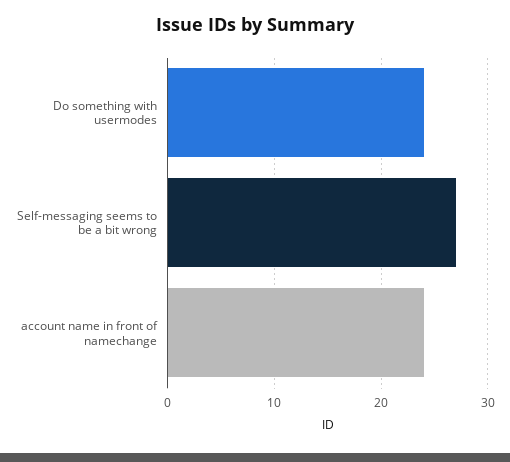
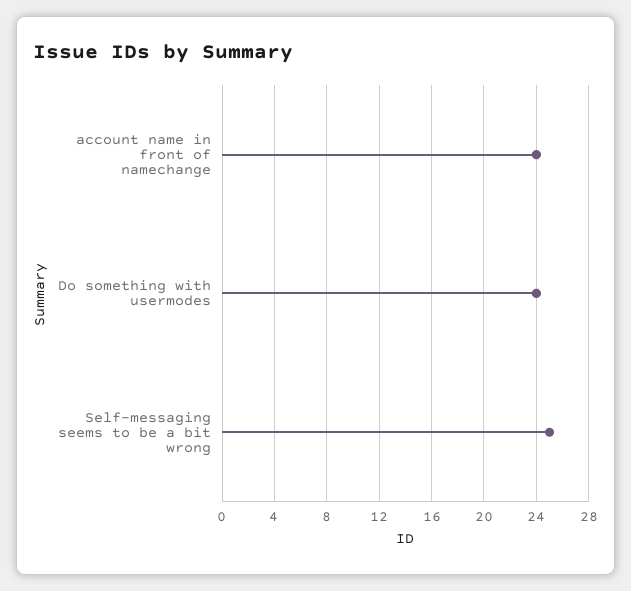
  {
    "Do something with usermodes": 24,
-   "Self-messaging seems to be a bit wrong": 27,
+   "Self-messaging seems to be a bit wrong": 25,
    "account name in front of namechange": 24
  }

